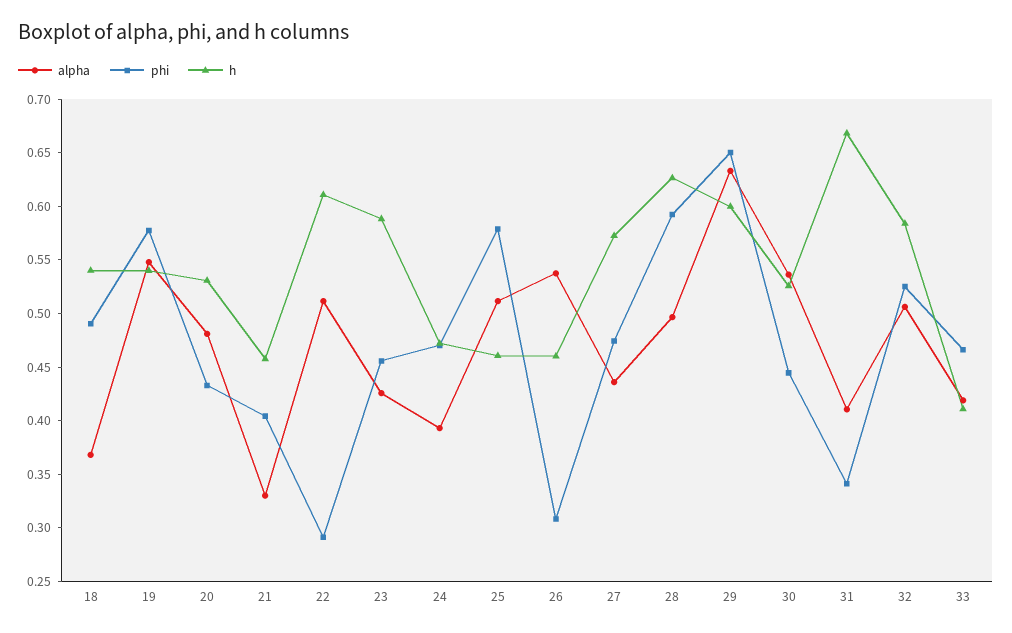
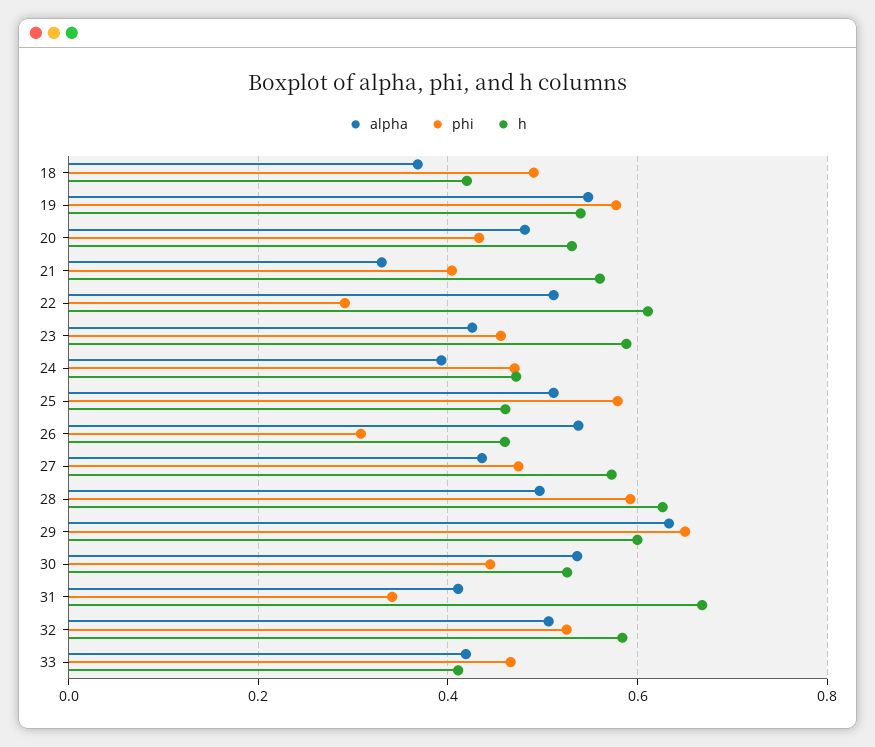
  {
    "alpha": {
      "18": 0.37,
      "19": 0.55,
      "20": 0.48,
      "21": 0.33,
      "22": 0.51,
      "23": 0.43,
      "24": 0.39,
      "25": 0.51,
      "26": 0.54,
      "27": 0.44,
      "28": 0.5,
      "29": 0.63,
      "30": 0.54,
      "31": 0.41,
      "32": 0.51,
      "33": 0.42
    },
    "phi": {
      "18": 0.49,
      "19": 0.58,
      "20": 0.43,
      "21": 0.4,
      "22": 0.29,
      "23": 0.46,
      "24": 0.47,
      "25": 0.58,
      "26": 0.31,
      "27": 0.47,
      "28": 0.59,
      "29": 0.65,
      "30": 0.44,
      "31": 0.34,
      "32": 0.53,
      "33": 0.47
    },
    "h": {
-     "18": 0.54,
+     "18": 0.42,
      "19": 0.54,
      "20": 0.53,
-     "21": 0.46,
+     "21": 0.56,
      "22": 0.61,
      "23": 0.59,
      "24": 0.47,
      "25": 0.46,
      "26": 0.46,
      "27": 0.57,
      "28": 0.63,
      "29": 0.6,
      "30": 0.53,
      "31": 0.67,
      "32": 0.58,
      "33": 0.41
    }
  }

